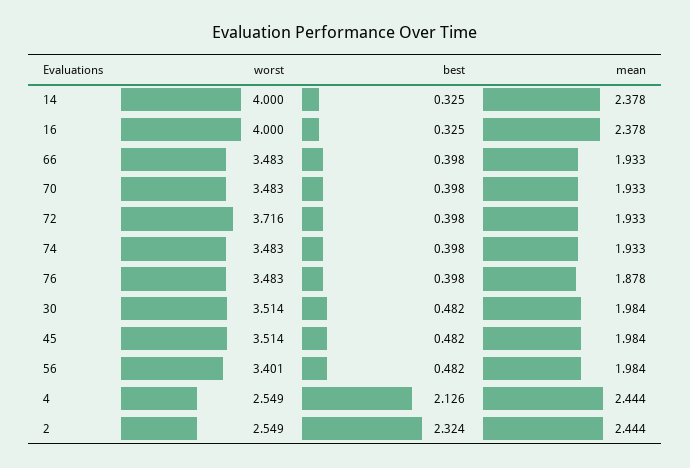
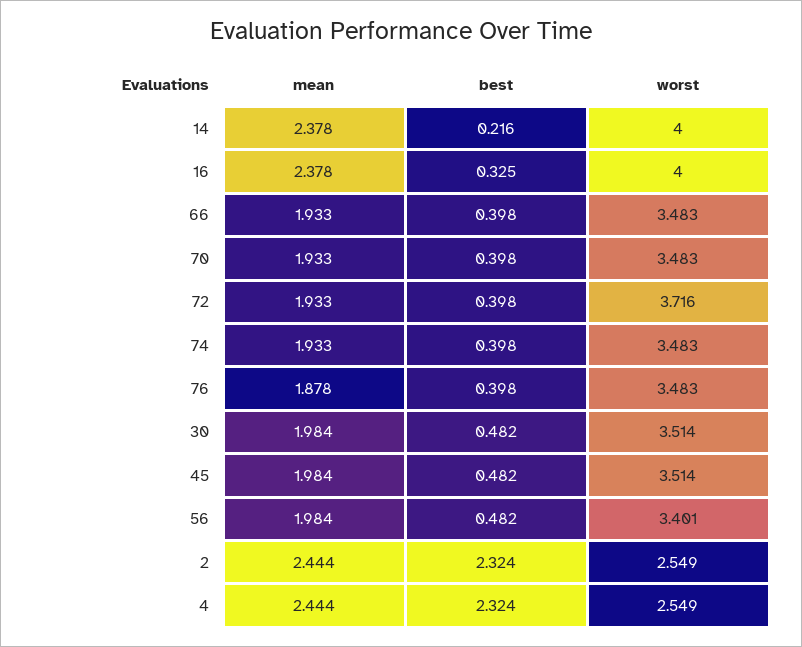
  {
    "worst": {
      "14": 4,
      "16": 4,
      "66": 3.483,
      "70": 3.483,
      "72": 3.716,
      "74": 3.483,
      "76": 3.483,
      "30": 3.514,
      "45": 3.514,
      "56": 3.401,
      "4": 2.549,
      "2": 2.549
    },
    "best": {
-     "14": 0.325,
+     "14": 0.216,
      "16": 0.325,
      "66": 0.398,
      "70": 0.398,
      "72": 0.398,
      "74": 0.398,
      "76": 0.398,
      "30": 0.482,
      "45": 0.482,
      "56": 0.482,
-     "4": 2.126,
+     "4": 2.324,
      "2": 2.324
    },
    "mean": {
      "14": 2.378,
      "16": 2.378,
      "66": 1.933,
      "70": 1.933,
      "72": 1.933,
      "74": 1.933,
      "76": 1.878,
      "30": 1.984,
      "45": 1.984,
      "56": 1.984,
      "4": 2.444,
      "2": 2.444
    }
  }

